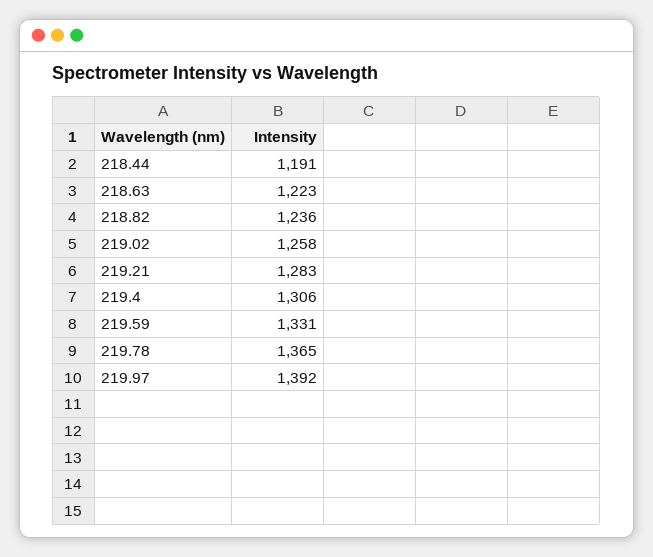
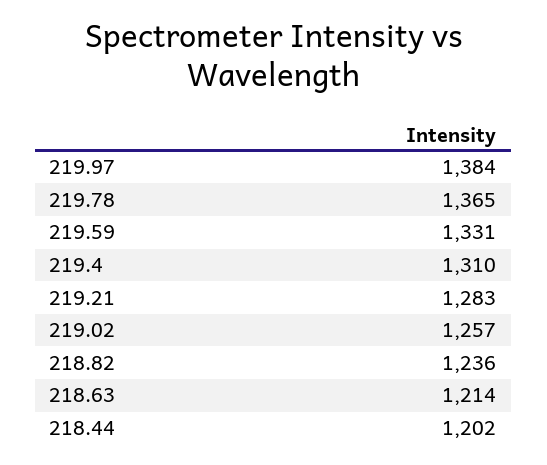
  {
-   "218.44": 1191,
+   "218.44": 1202,
-   "218.63": 1223,
+   "218.63": 1214,
    "218.82": 1236,
-   "219.02": 1258,
+   "219.02": 1257,
    "219.21": 1283,
-   "219.4": 1306,
+   "219.4": 1310,
    "219.59": 1331,
    "219.78": 1365,
-   "219.97": 1392
+   "219.97": 1384
  }

